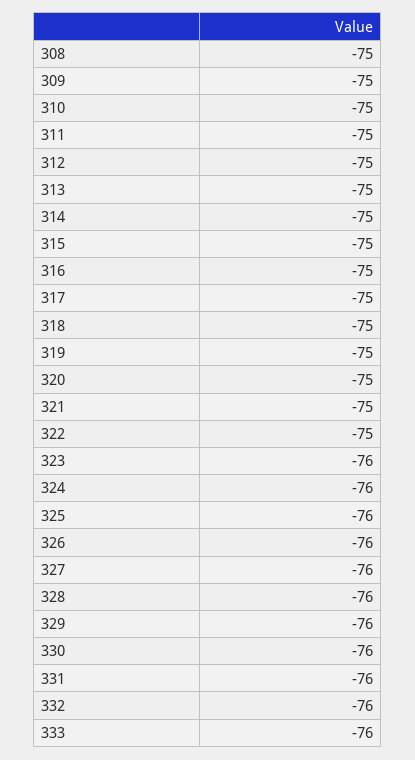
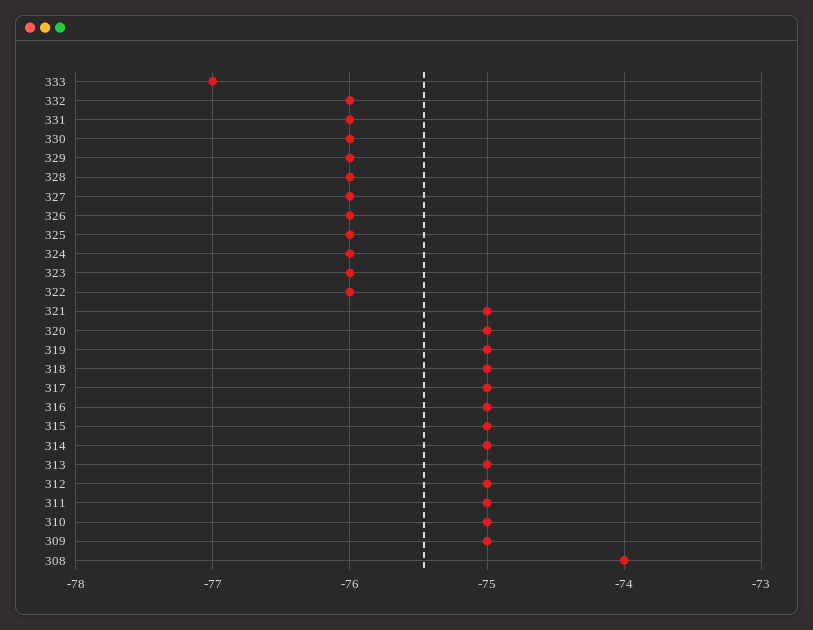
  {
-   "308": -75,
+   "308": -74,
    "309": -75,
    "310": -75,
    "311": -75,
    "312": -75,
    "313": -75,
    "314": -75,
    "315": -75,
    "316": -75,
    "317": -75,
    "318": -75,
    "319": -75,
    "320": -75,
    "321": -75,
-   "322": -75,
+   "322": -76,
    "323": -76,
    "324": -76,
    "325": -76,
    "326": -76,
    "327": -76,
    "328": -76,
    "329": -76,
    "330": -76,
    "331": -76,
    "332": -76,
-   "333": -76
+   "333": -77
  }

